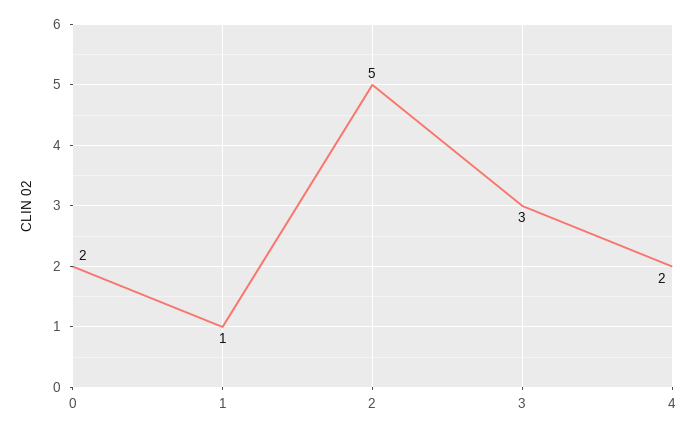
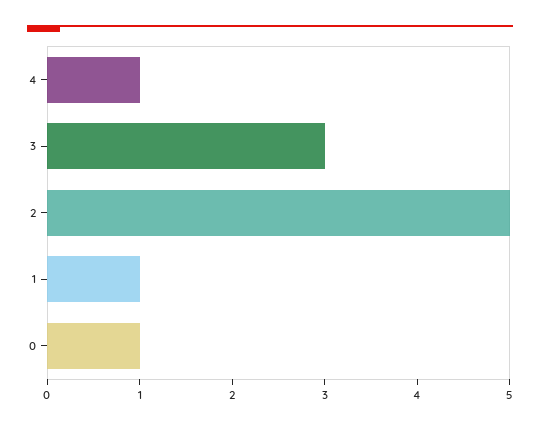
  {
-   "0": 2,
+   "0": 1,
    "1": 1,
    "2": 5,
    "3": 3,
-   "4": 2
+   "4": 1
  }

